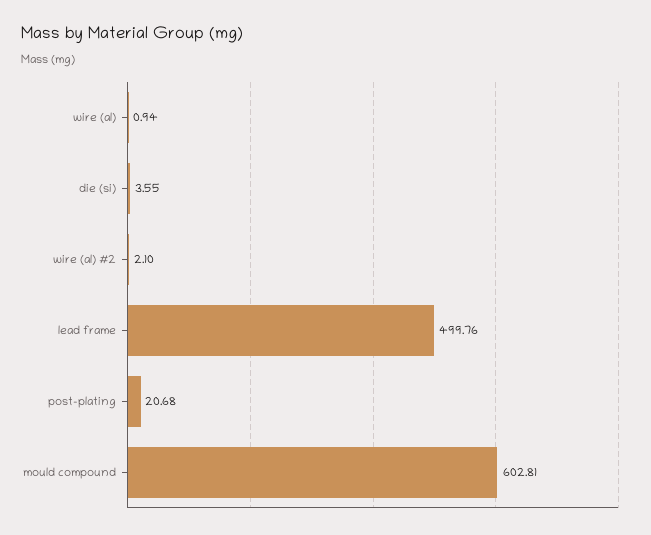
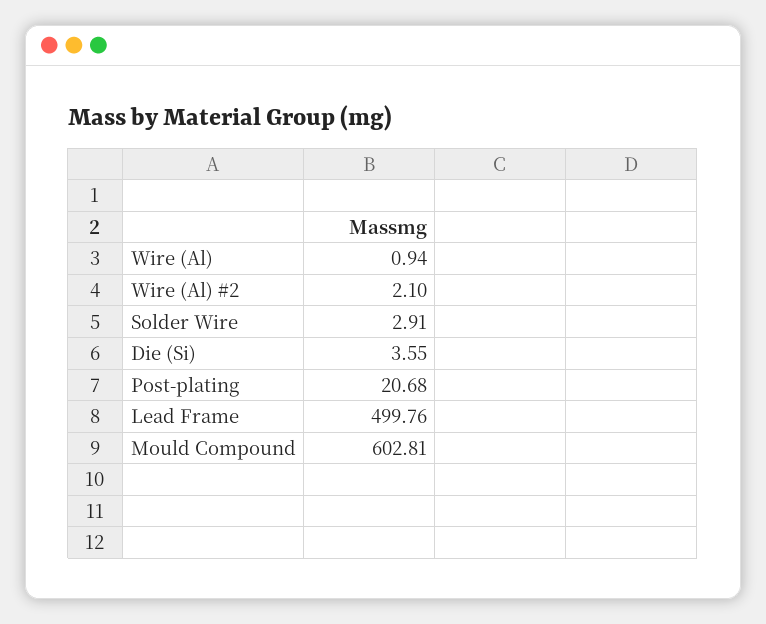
  {
    "wire (al)": 0.94,
    "die (si)": 3.55,
    "wire (al) #2": 2.1,
    "lead frame": 499.76,
    "post-plating": 20.68,
-   "mould compound": 602.81
+   "mould compound": 602.81,
+   "Solder Wire": 2.91
  }

